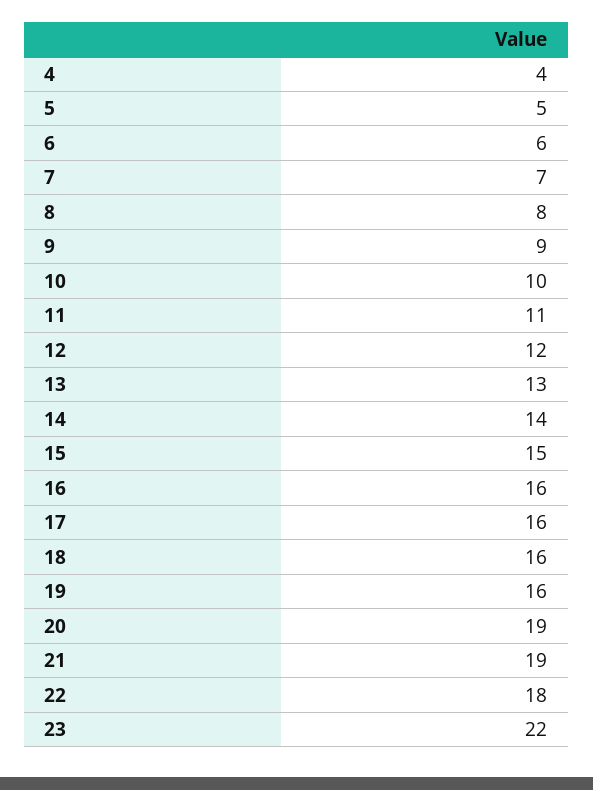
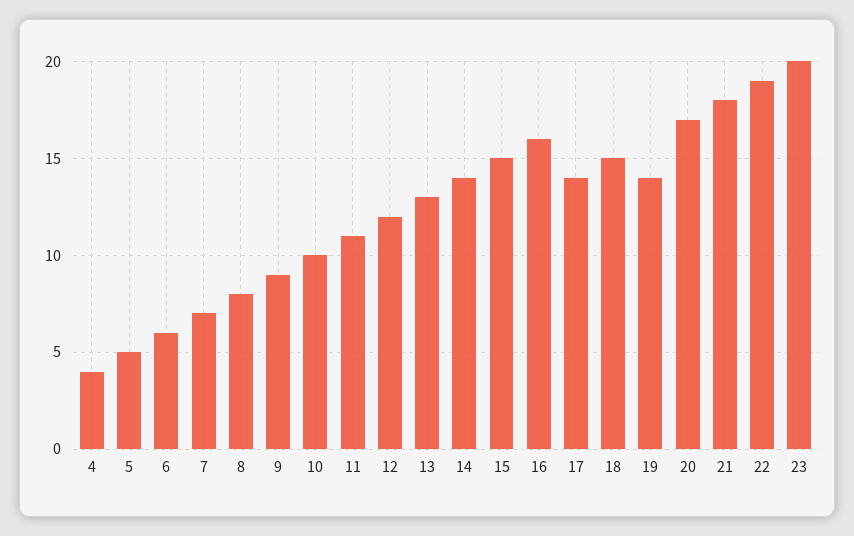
  {
    "4": 4,
    "5": 5,
    "6": 6,
    "7": 7,
    "8": 8,
    "9": 9,
    "10": 10,
    "11": 11,
    "12": 12,
    "13": 13,
    "14": 14,
    "15": 15,
    "16": 16,
-   "17": 16,
+   "17": 14,
-   "18": 16,
+   "18": 15,
-   "19": 16,
+   "19": 14,
-   "20": 19,
+   "20": 17,
-   "21": 19,
+   "21": 18,
-   "22": 18,
+   "22": 19,
-   "23": 22
+   "23": 20
  }

